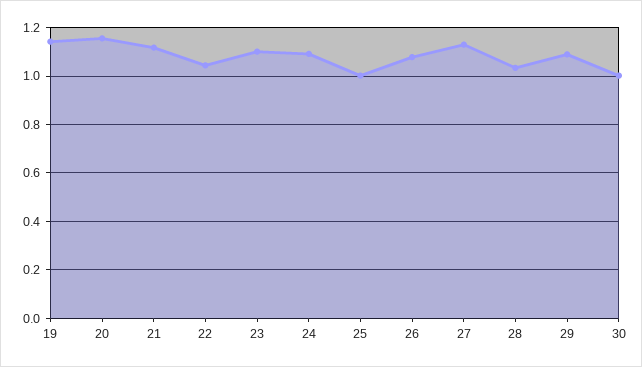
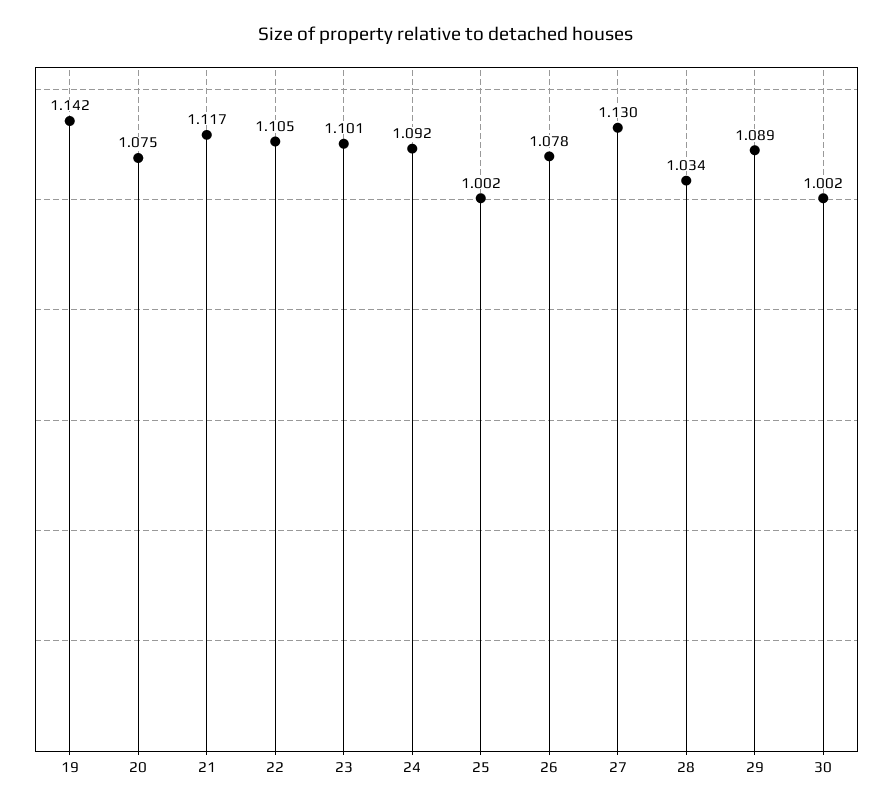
  {
    "19": 1.142,
-   "20": 1.15,
+   "20": 1.075,
    "21": 1.117,
-   "22": 1.05,
+   "22": 1.105,
    "23": 1.101,
    "24": 1.092,
    "25": 1.002,
    "26": 1.078,
    "27": 1.13,
    "28": 1.034,
    "29": 1.089,
    "30": 1.002
  }

